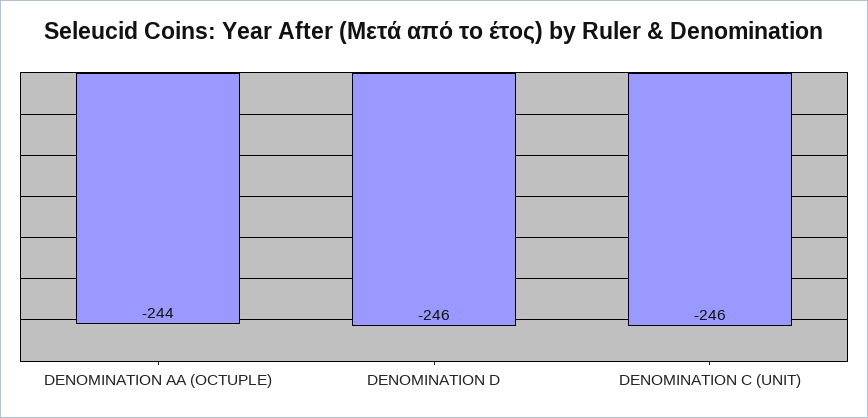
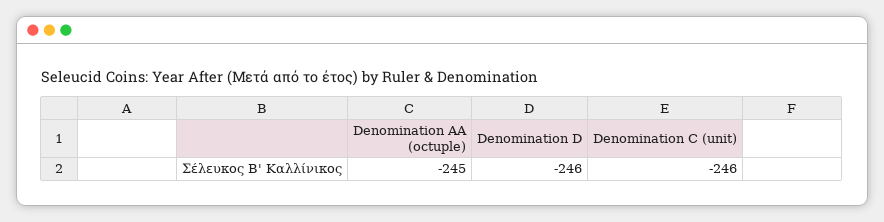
  {
-   "DENOMINATION AA (OCTUPLE)": -244,
+   "DENOMINATION AA (OCTUPLE)": -245,
    "DENOMINATION D": -246,
    "DENOMINATION C (UNIT)": -246
  }

